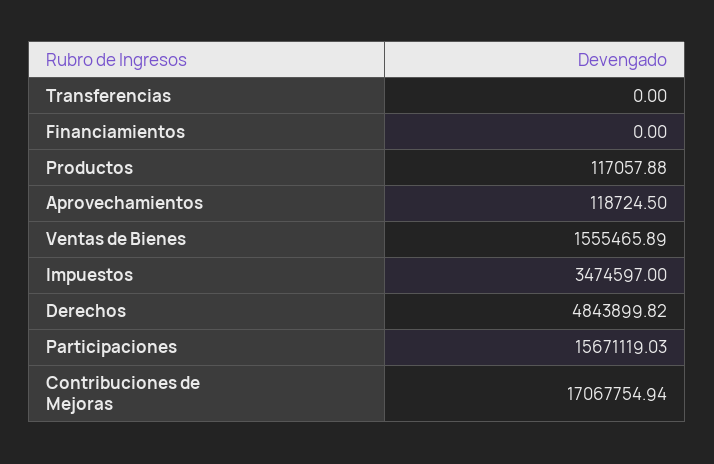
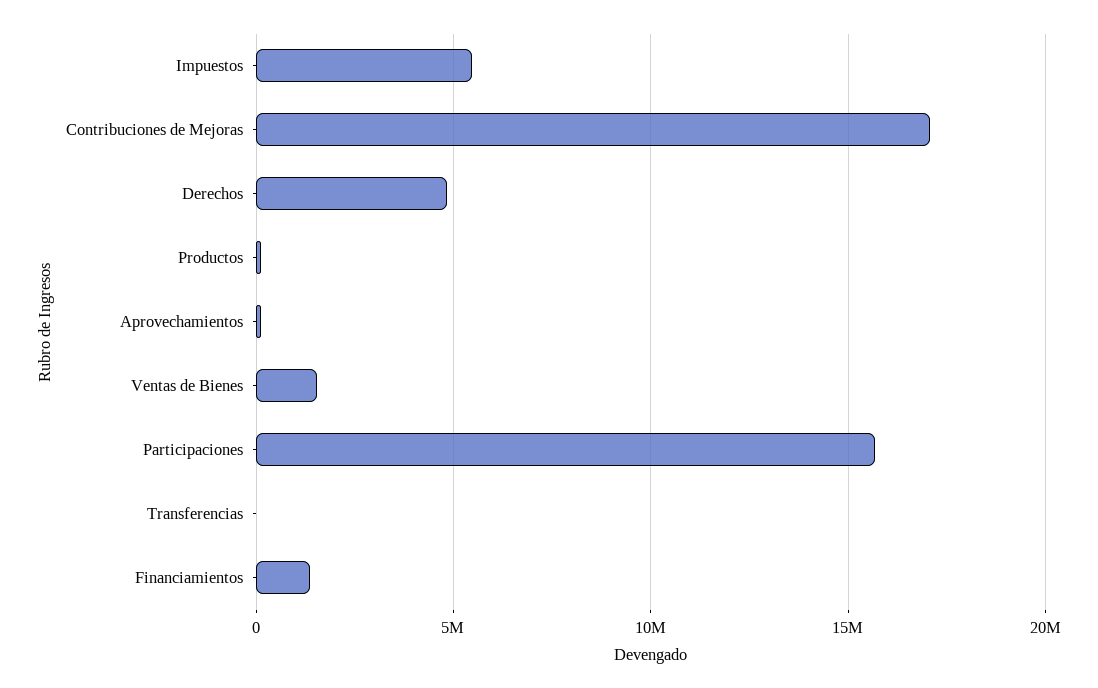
  {
    "Transferencias": 0,
-   "Financiamientos": 0,
+   "Financiamientos": 1500000,
    "Productos": 117057.88,
    "Aprovechamientos": 118724.5,
    "Ventas de Bienes": 1555465.89,
-   "Impuestos": 3474597,
+   "Impuestos": 5500000,
    "Derechos": 4843899.82,
    "Participaciones": 15671119.03,
    "Contribuciones de Mejoras": 17067754.94
  }

